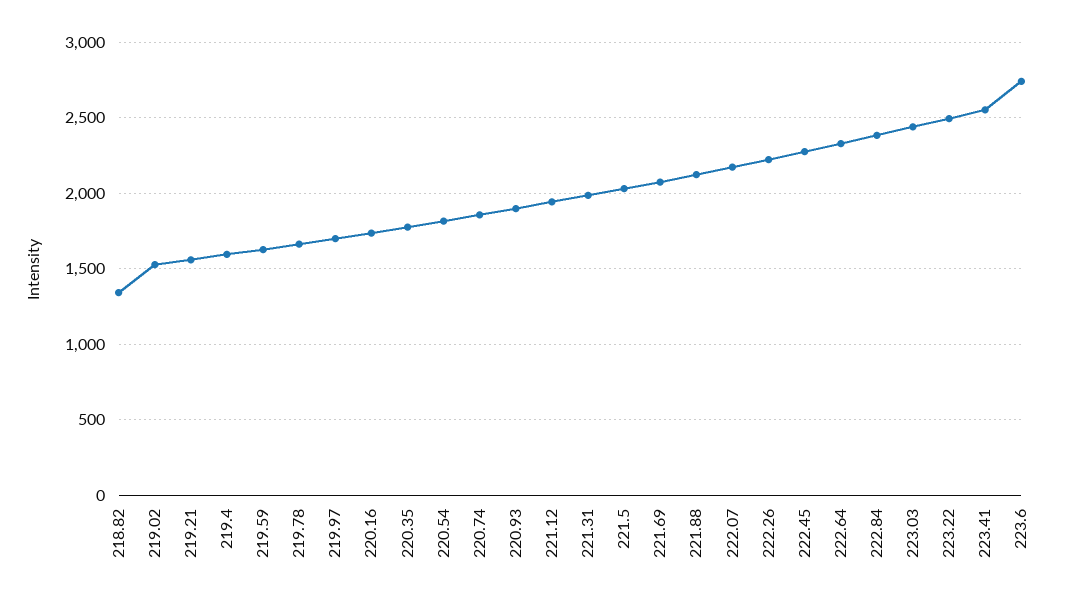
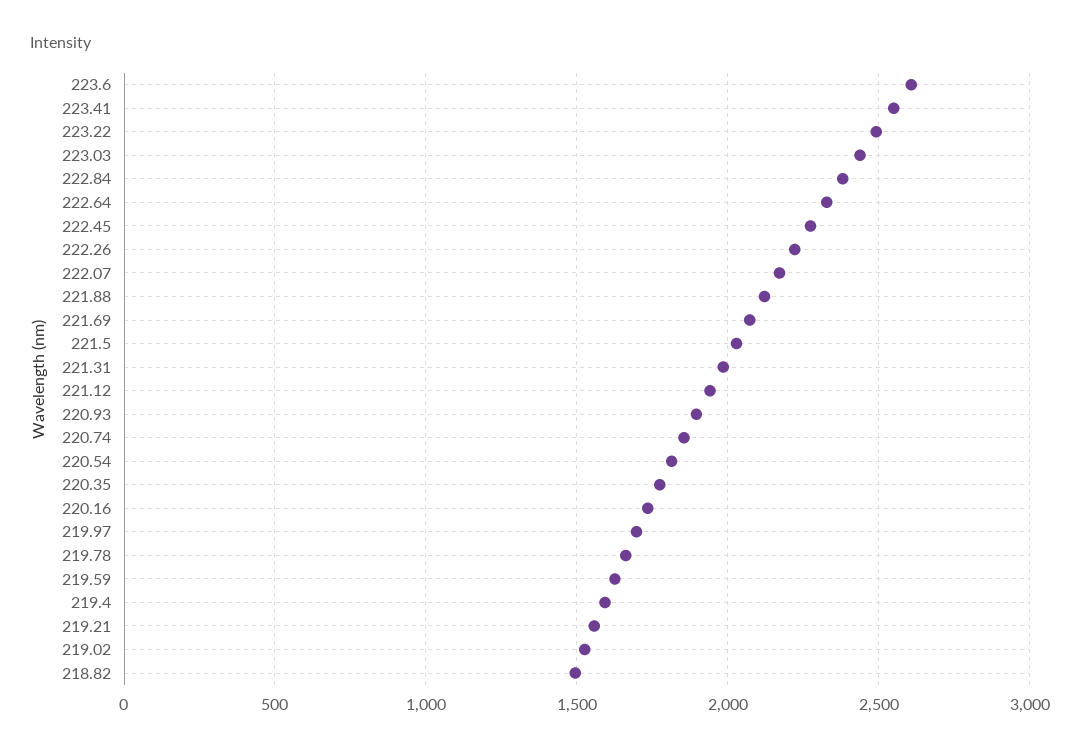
  {
-   "218.82": 1350,
+   "218.82": 1500,
    "219.02": 1550,
    "219.21": 1550,
    "219.4": 1600,
    "219.59": 1650,
    "219.78": 1650,
    "219.97": 1700,
    "220.16": 1750,
    "220.35": 1800,
    "220.54": 1800,
    "220.74": 1850,
    "220.93": 1900,
    "221.12": 1950,
    "221.31": 2000,
    "221.5": 2050,
    "221.69": 2050,
    "221.88": 2100,
    "222.07": 2150,
    "222.26": 2200,
    "222.45": 2250,
    "222.64": 2350,
    "222.84": 2400,
    "223.03": 2450,
    "223.22": 2500,
    "223.41": 2550,
-   "223.6": 2750
+   "223.6": 2600
  }

